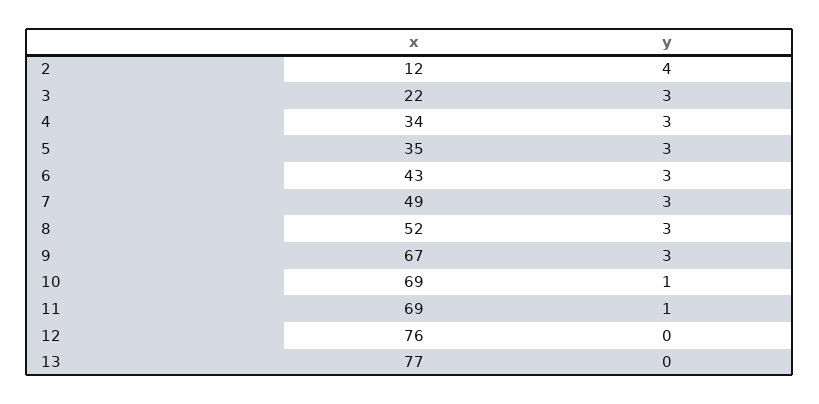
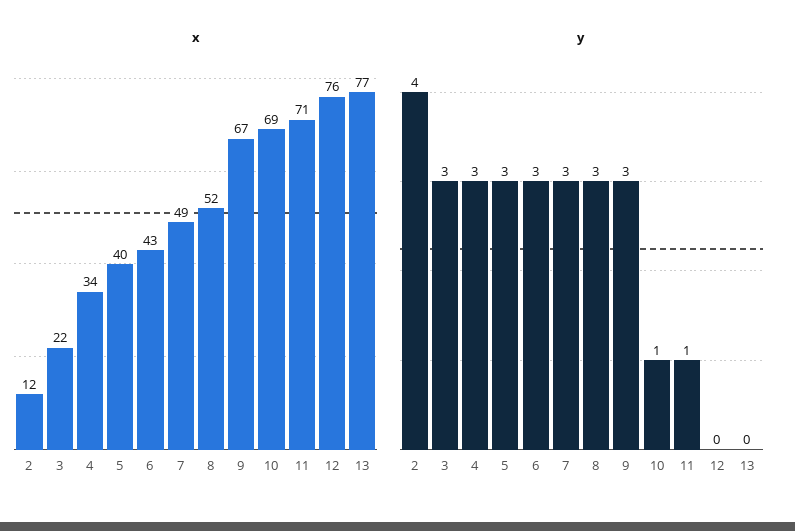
  {
    "x": {
      "2": 12,
      "3": 22,
      "4": 34,
-     "5": 35,
+     "5": 40,
      "6": 43,
      "7": 49,
      "8": 52,
      "9": 67,
      "10": 69,
-     "11": 69,
+     "11": 71,
      "12": 76,
      "13": 77
    },
    "y": {
      "2": 4,
      "3": 3,
      "4": 3,
      "5": 3,
      "6": 3,
      "7": 3,
      "8": 3,
      "9": 3,
      "10": 1,
      "11": 1,
      "12": 0,
      "13": 0
    }
  }

